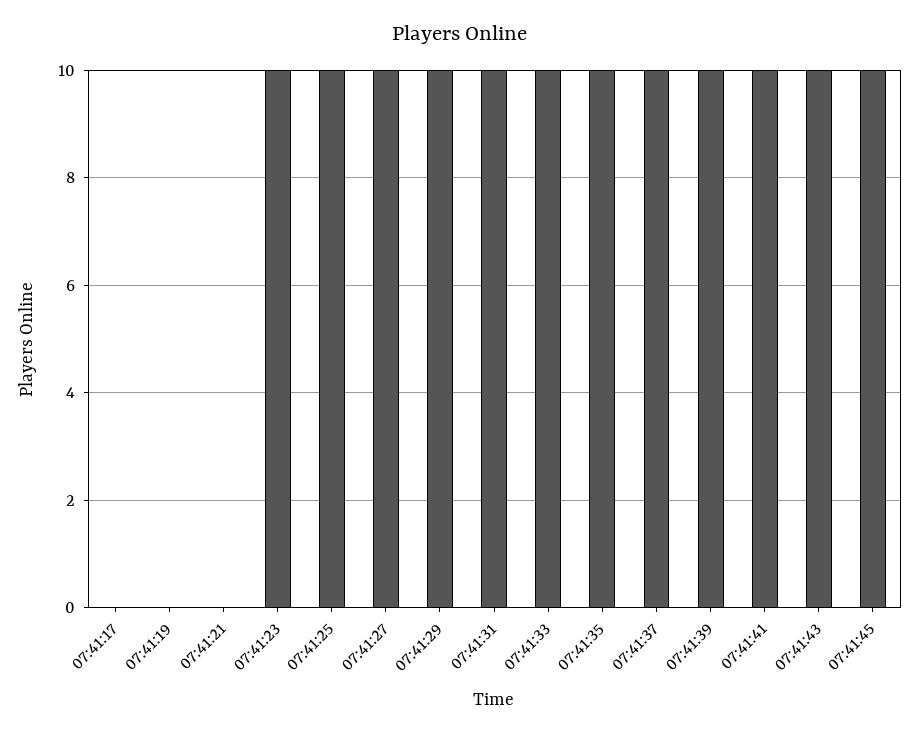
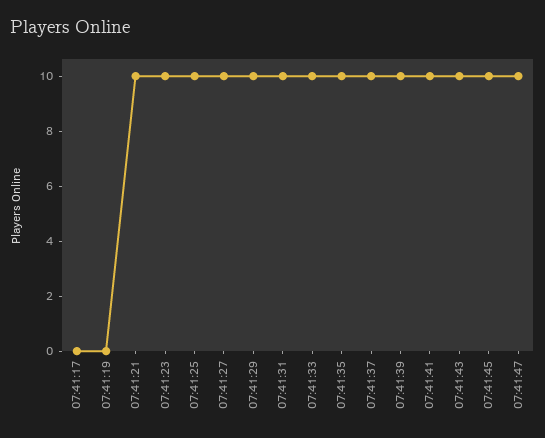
  {
    "07:41:17": 0,
    "07:41:19": 0,
-   "07:41:21": 0,
+   "07:41:21": 10,
    "07:41:23": 10,
    "07:41:25": 10,
    "07:41:27": 10,
    "07:41:29": 10,
    "07:41:31": 10,
    "07:41:33": 10,
    "07:41:35": 10,
    "07:41:37": 10,
    "07:41:39": 10,
    "07:41:41": 10,
    "07:41:43": 10,
-   "07:41:45": 10
+   "07:41:45": 10,
+   "07:41:47": 10
  }

